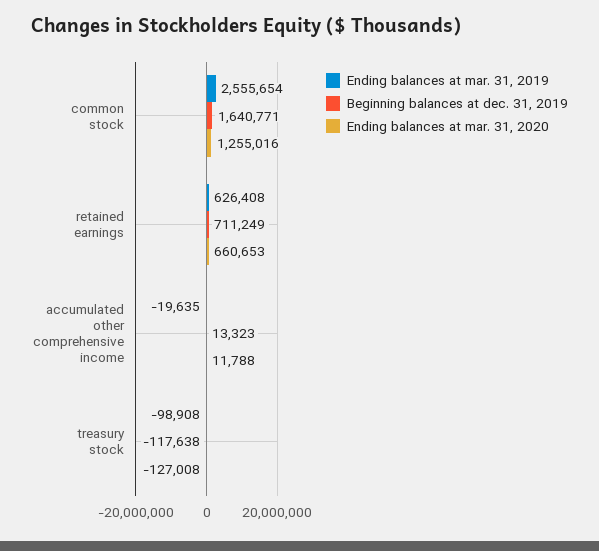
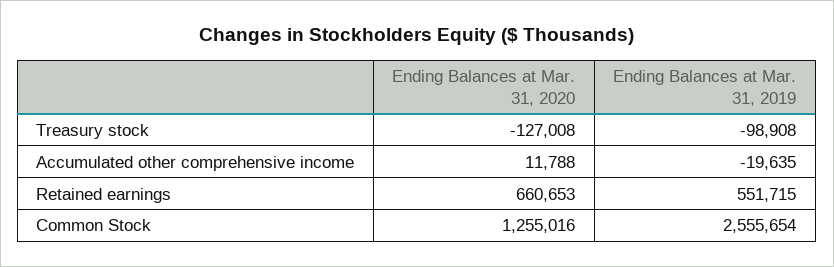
  {
    "Ending balances at mar. 31, 2019": {
      "common stock": 2555654,
-     "retained earnings": 626408,
+     "retained earnings": 551715,
      "accumulated other comprehensive income": -19635,
      "treasury stock": -98908
    },
-   "Beginning balances at dec. 31, 2019": {
-     "common stock": 1640771,
-     "retained earnings": 711249,
-     "accumulated other comprehensive income": 13323,
-     "treasury stock": -117638
-   },
    "Ending balances at mar. 31, 2020": {
      "common stock": 1255016,
      "retained earnings": 660653,
      "accumulated other comprehensive income": 11788,
      "treasury stock": -127008
    }
  }

